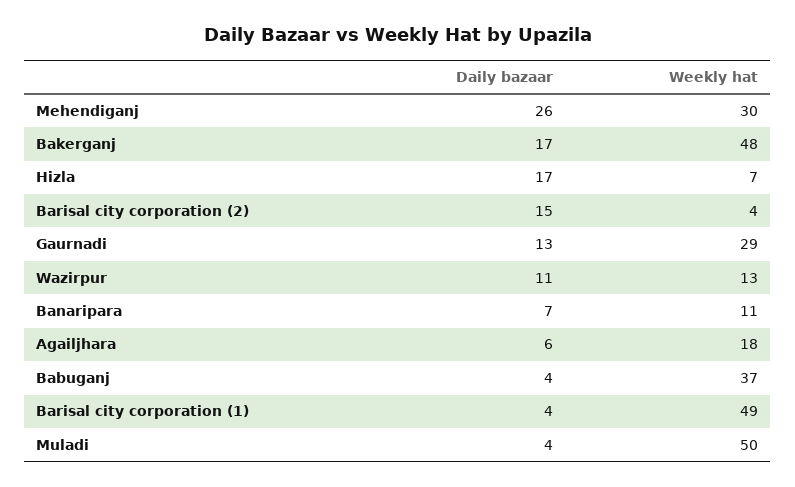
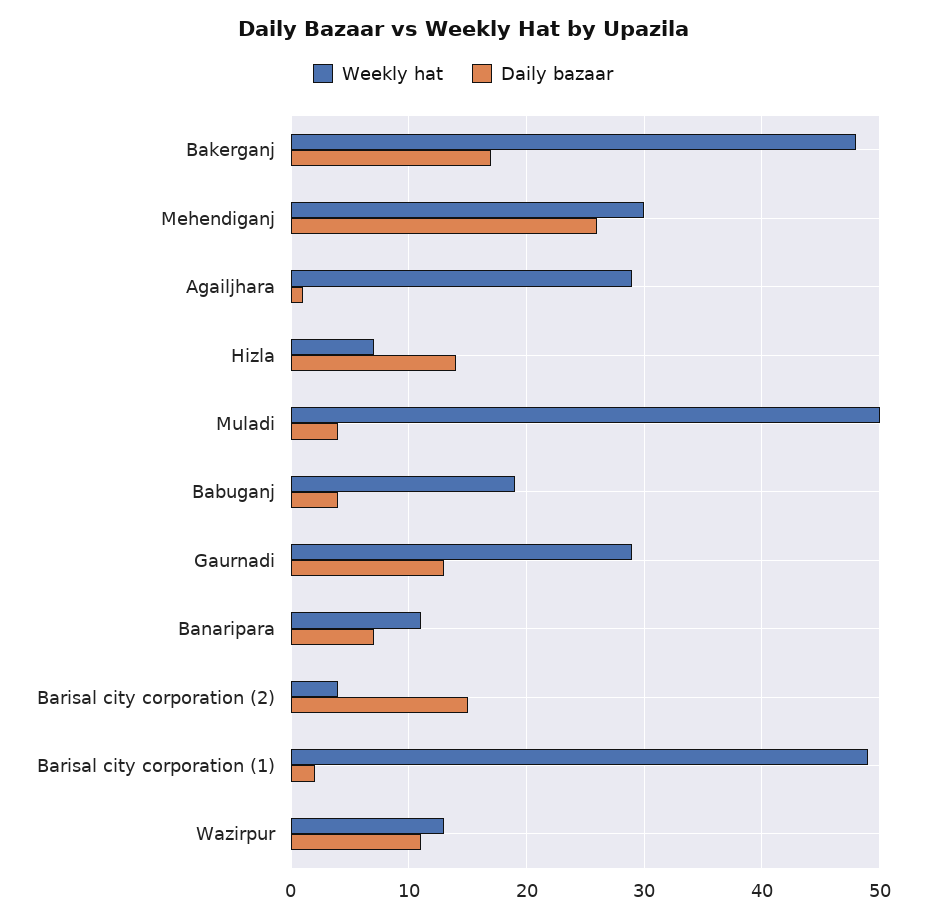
  {
    "Daily bazaar": {
      "Mehendiganj": 26,
      "Bakerganj": 17,
-     "Hizla": 17,
+     "Hizla": 14,
      "Barisal city corporation (2)": 15,
      "Gaurnadi": 13,
      "Wazirpur": 11,
      "Banaripara": 7,
-     "Agailjhara": 6,
+     "Agailjhara": 1,
      "Babuganj": 4,
-     "Barisal city corporation (1)": 4,
+     "Barisal city corporation (1)": 2,
      "Muladi": 4
    },
    "Weekly hat": {
      "Mehendiganj": 30,
      "Bakerganj": 48,
      "Hizla": 7,
      "Barisal city corporation (2)": 4,
      "Gaurnadi": 29,
      "Wazirpur": 13,
      "Banaripara": 11,
-     "Agailjhara": 18,
+     "Agailjhara": 29,
-     "Babuganj": 37,
+     "Babuganj": 19,
      "Barisal city corporation (1)": 49,
      "Muladi": 50
    }
  }

